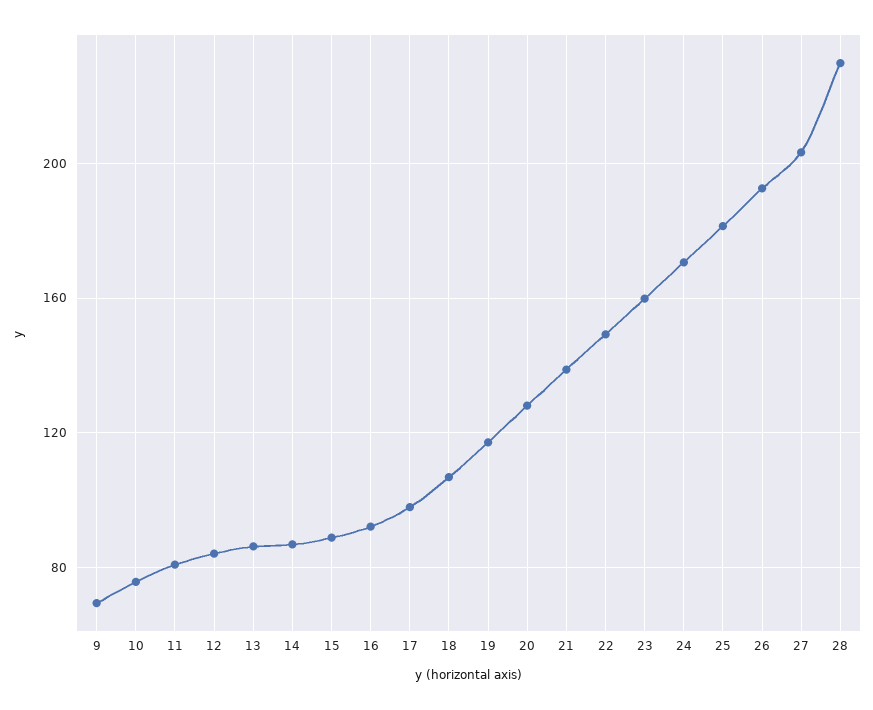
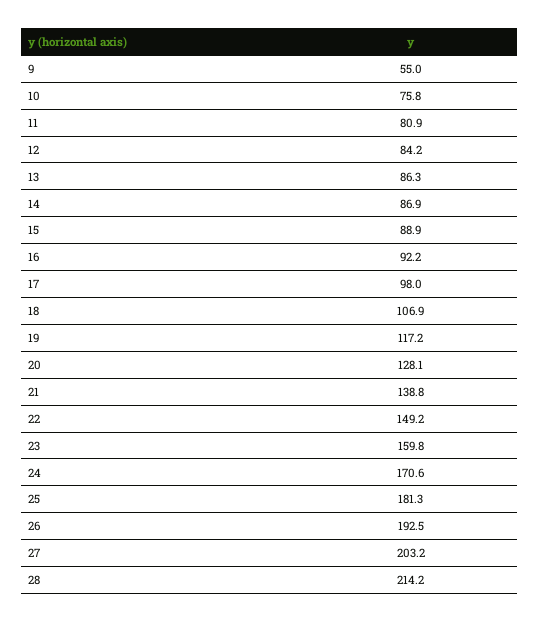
  {
-   "9": 70,
+   "9": 55,
    "10": 75.8,
    "11": 80.9,
    "12": 84.2,
    "13": 86.3,
    "14": 86.9,
    "15": 88.9,
    "16": 92.2,
    "17": 98,
    "18": 106.9,
    "19": 117.2,
    "20": 128.1,
    "21": 138.8,
    "22": 149.2,
    "23": 159.8,
    "24": 170.6,
    "25": 181.3,
    "26": 192.5,
    "27": 203.2,
-   "28": 230
+   "28": 214.2
  }

